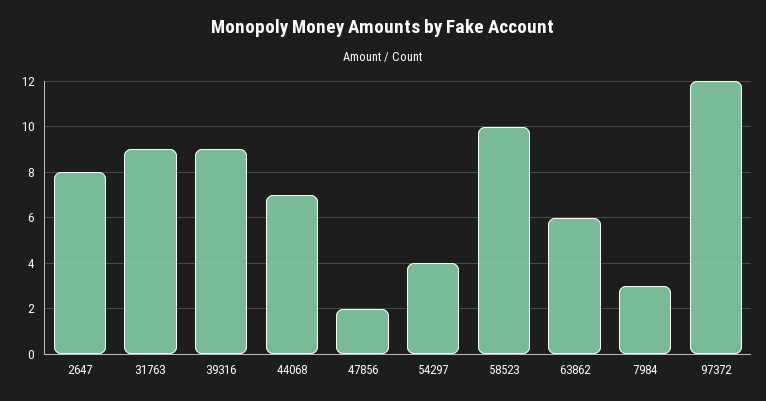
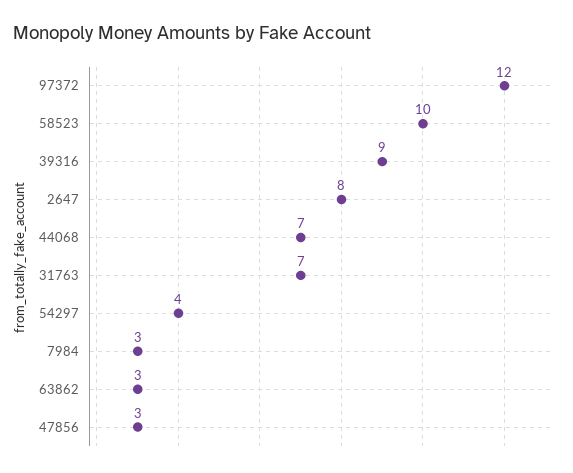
  {
    "2647": 8,
-   "31763": 9,
+   "31763": 7,
    "39316": 9,
    "44068": 7,
-   "47856": 2,
+   "47856": 3,
    "54297": 4,
    "58523": 10,
-   "63862": 6,
+   "63862": 3,
    "7984": 3,
    "97372": 12
  }

